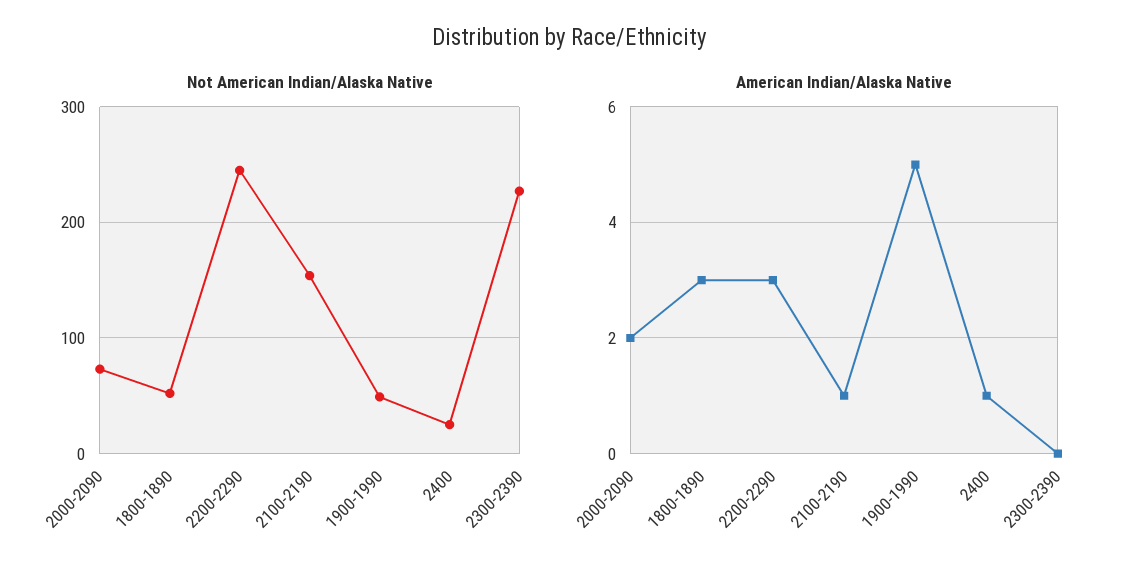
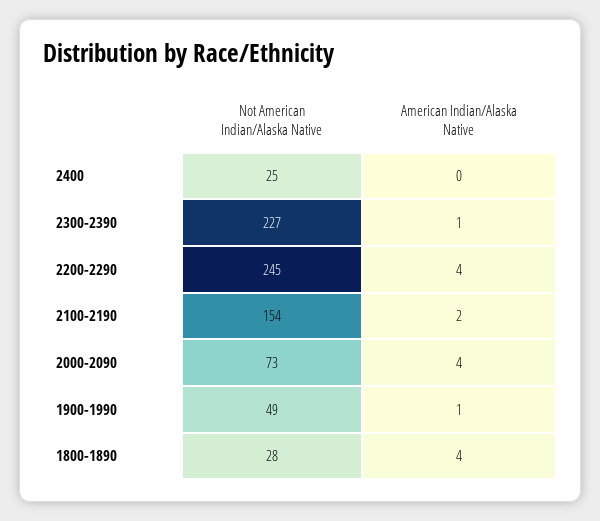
  {
    "Not American Indian/Alaska Native": {
      "2000-2090": 73,
-     "1800-1890": 50,
+     "1800-1890": 28,
      "2200-2290": 245,
      "2100-2190": 154,
      "1900-1990": 49,
      "2400": 25,
      "2300-2390": 227
    },
    "American Indian/Alaska Native": {
-     "2000-2090": 2,
+     "2000-2090": 4,
-     "1800-1890": 3,
+     "1800-1890": 4,
-     "2200-2290": 3,
+     "2200-2290": 4,
-     "2100-2190": 1,
+     "2100-2190": 2,
-     "1900-1990": 5,
+     "1900-1990": 1,
-     "2400": 1,
+     "2400": 0,
-     "2300-2390": 0
+     "2300-2390": 1
    }
  }

